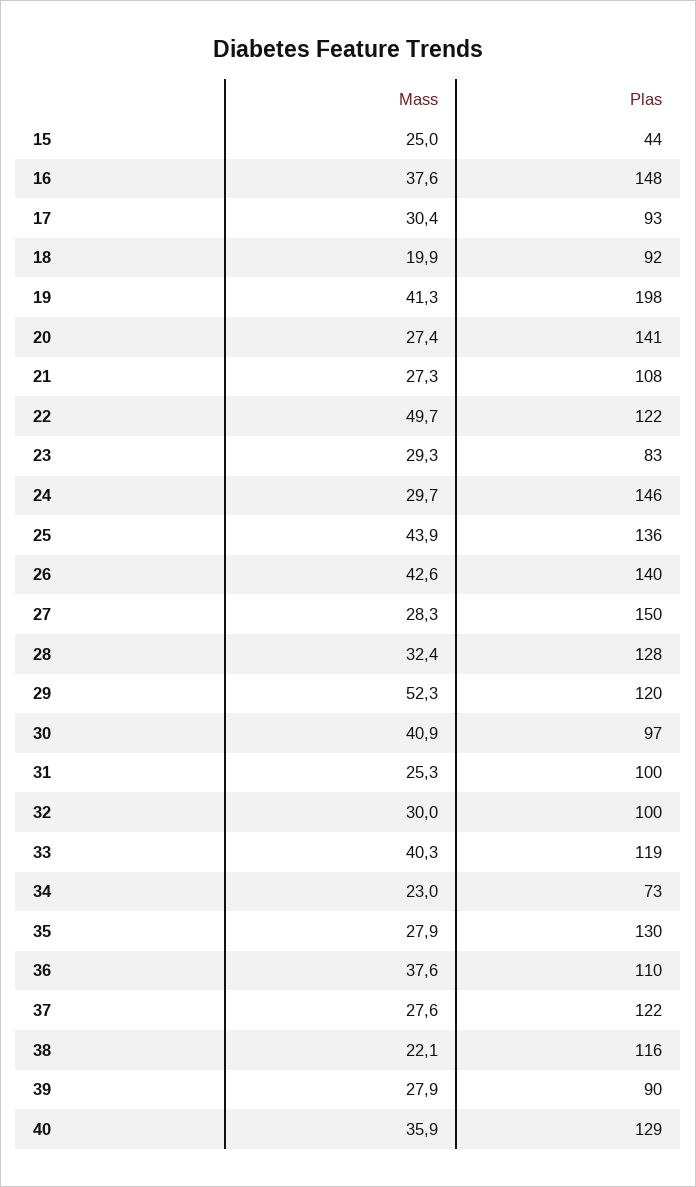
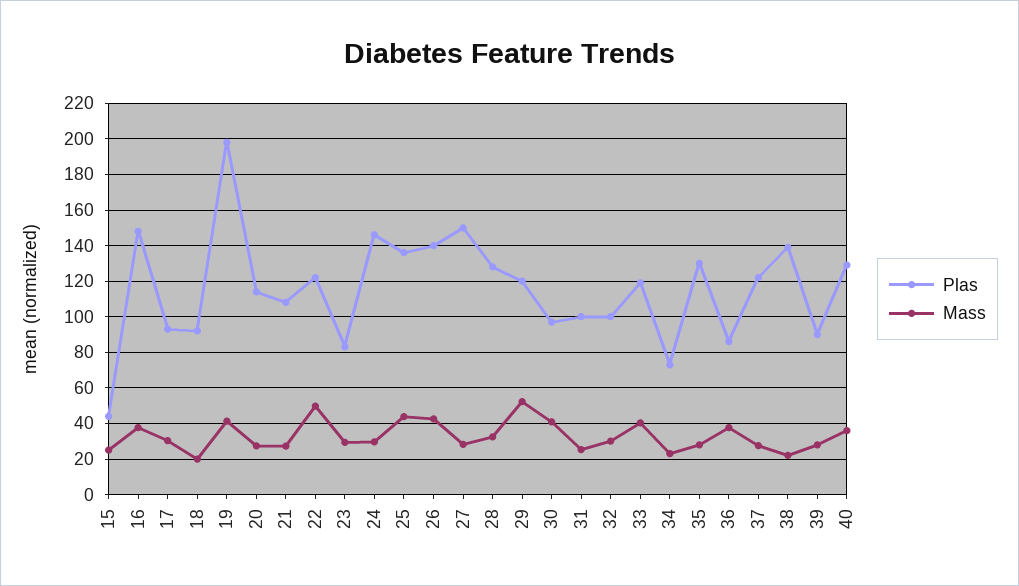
  {
    "Mass": {
      "15": 25,
      "16": 37.6,
      "17": 30.4,
      "18": 19.9,
      "19": 41.3,
      "20": 27.4,
      "21": 27.3,
      "22": 49.7,
      "23": 29.3,
      "24": 29.7,
      "25": 43.9,
      "26": 42.6,
      "27": 28.3,
      "28": 32.4,
      "29": 52.3,
      "30": 40.9,
      "31": 25.3,
      "32": 30,
      "33": 40.3,
      "34": 23,
      "35": 27.9,
      "36": 37.6,
      "37": 27.6,
      "38": 22.1,
      "39": 27.9,
      "40": 35.9
    },
    "Plas": {
      "15": 44,
      "16": 148,
      "17": 93,
      "18": 92,
      "19": 198,
-     "20": 141,
+     "20": 115,
      "21": 108,
      "22": 122,
      "23": 83,
      "24": 146,
      "25": 136,
      "26": 140,
      "27": 150,
      "28": 128,
      "29": 120,
      "30": 97,
      "31": 100,
      "32": 100,
      "33": 119,
      "34": 73,
      "35": 130,
-     "36": 110,
+     "36": 85,
      "37": 122,
-     "38": 116,
+     "38": 140,
      "39": 90,
      "40": 129
    }
  }

